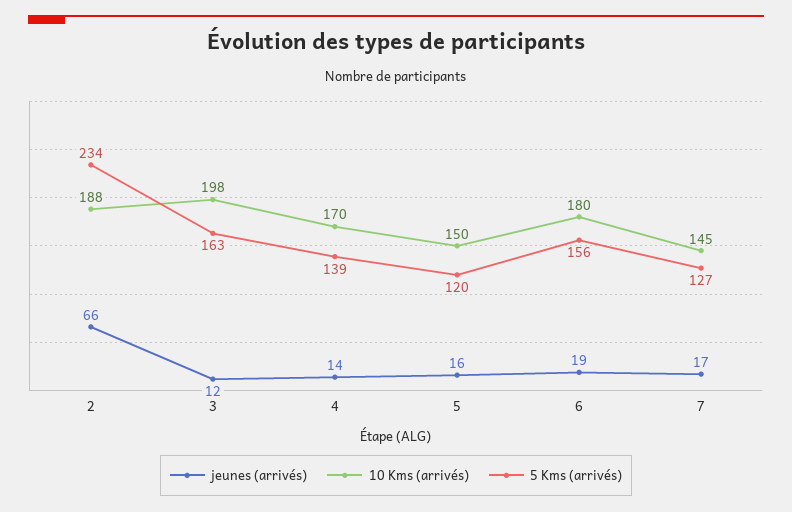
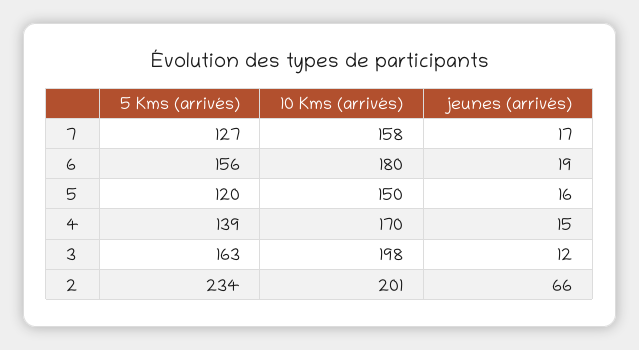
  {
    "jeunes (arrivés)": {
      "2": 66,
      "3": 12,
-     "4": 14,
+     "4": 15,
      "5": 16,
      "6": 19,
      "7": 17
    },
    "10 Kms (arrivés)": {
-     "2": 188,
+     "2": 201,
      "3": 198,
      "4": 170,
      "5": 150,
      "6": 180,
-     "7": 145
+     "7": 158
    },
    "5 Kms (arrivés)": {
      "2": 234,
      "3": 163,
      "4": 139,
      "5": 120,
      "6": 156,
      "7": 127
    }
  }

